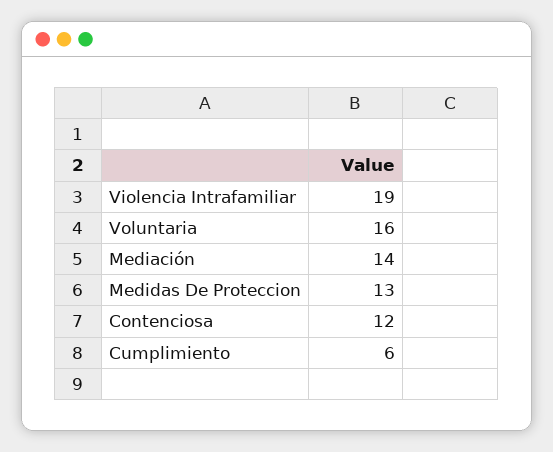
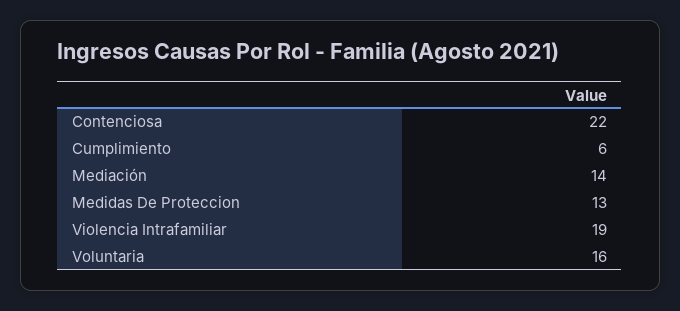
  {
    "Violencia Intrafamiliar": 19,
    "Voluntaria": 16,
    "Mediación": 14,
    "Medidas De Proteccion": 13,
-   "Contenciosa": 12,
+   "Contenciosa": 22,
    "Cumplimiento": 6
  }

